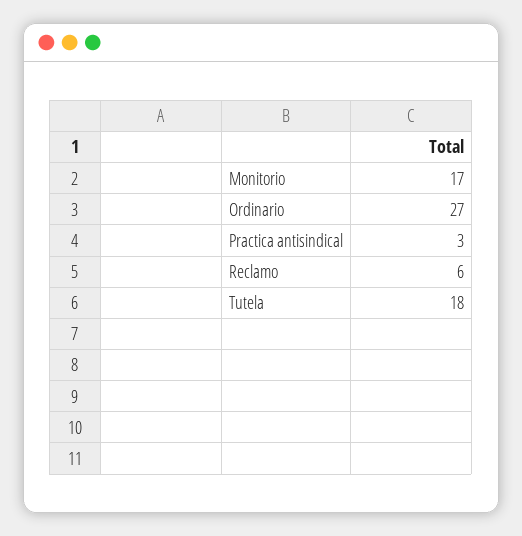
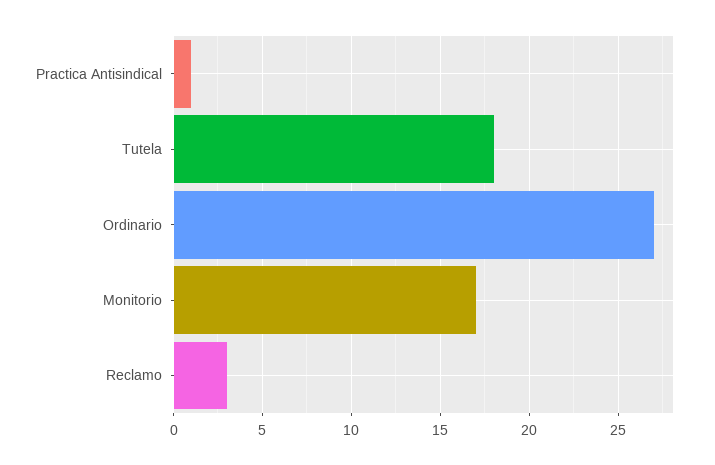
  {
    "Monitorio": 17,
    "Ordinario": 27,
-   "Practica antisindical": 3,
+   "Practica antisindical": 1,
-   "Reclamo": 6,
+   "Reclamo": 3,
    "Tutela": 18
  }

